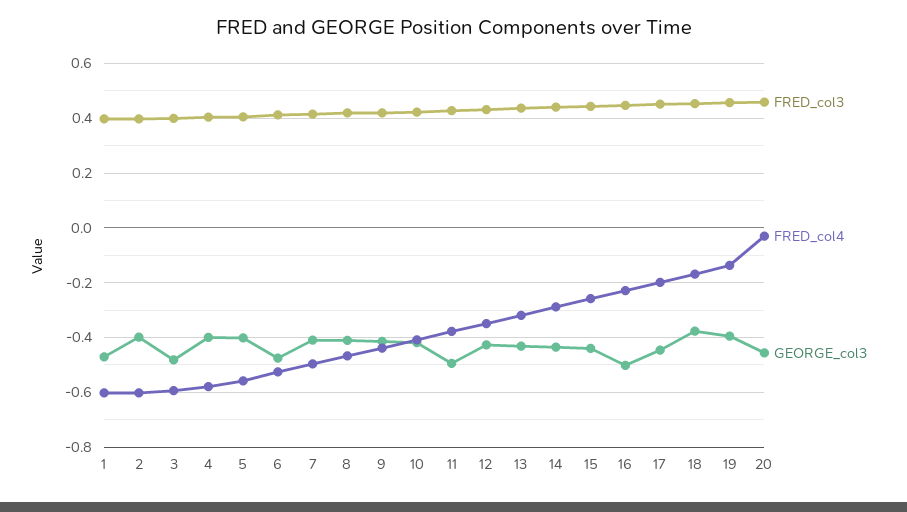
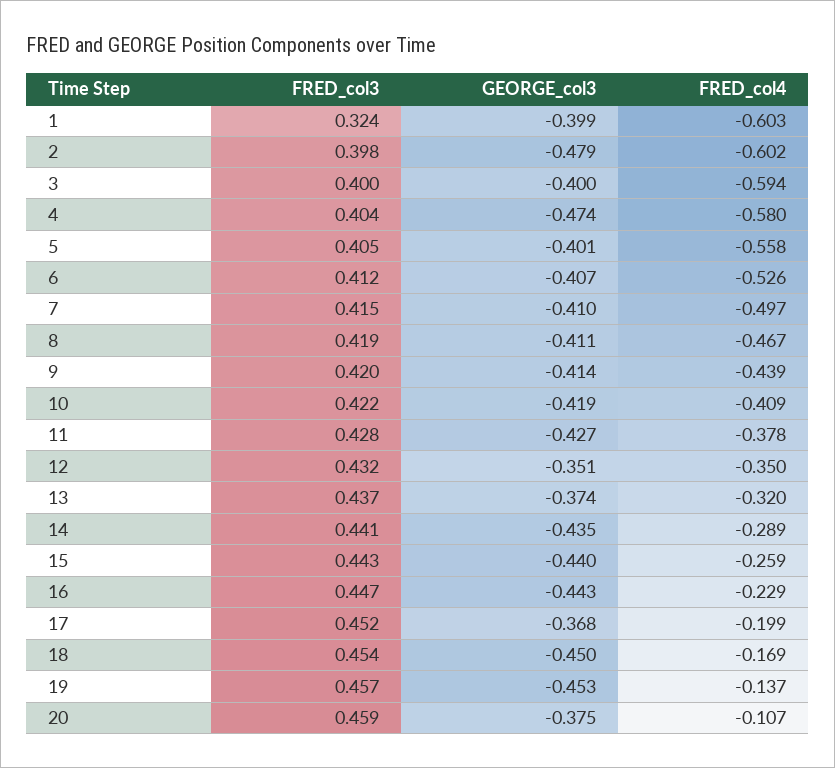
  {
    "FRED_col3": {
-     "1": 0.4,
+     "1": 0.324,
      "2": 0.398,
      "3": 0.4,
      "4": 0.404,
      "5": 0.405,
      "6": 0.412,
      "7": 0.415,
      "8": 0.419,
      "9": 0.42,
      "10": 0.422,
      "11": 0.428,
      "12": 0.432,
      "13": 0.437,
      "14": 0.441,
      "15": 0.443,
      "16": 0.447,
      "17": 0.452,
      "18": 0.454,
      "19": 0.457,
      "20": 0.459
    },
    "FRED_col4": {
      "1": -0.603,
      "2": -0.602,
      "3": -0.594,
      "4": -0.58,
      "5": -0.558,
      "6": -0.526,
      "7": -0.497,
      "8": -0.467,
      "9": -0.439,
      "10": -0.409,
      "11": -0.378,
      "12": -0.35,
      "13": -0.32,
      "14": -0.289,
      "15": -0.259,
      "16": -0.229,
      "17": -0.199,
      "18": -0.169,
      "19": -0.137,
-     "20": -0.025
+     "20": -0.107
    },
    "GEORGE_col3": {
-     "1": -0.475,
+     "1": -0.399,
-     "2": -0.4,
+     "2": -0.479,
-     "3": -0.475,
+     "3": -0.4,
-     "4": -0.4,
+     "4": -0.474,
      "5": -0.401,
-     "6": -0.475,
+     "6": -0.407,
      "7": -0.41,
      "8": -0.411,
      "9": -0.414,
      "10": -0.419,
-     "11": -0.5,
+     "11": -0.427,
-     "12": -0.425,
+     "12": -0.351,
-     "13": -0.425,
+     "13": -0.374,
      "14": -0.435,
      "15": -0.44,
-     "16": -0.5,
+     "16": -0.443,
-     "17": -0.45,
+     "17": -0.368,
-     "18": -0.375,
+     "18": -0.45,
-     "19": -0.4,
+     "19": -0.453,
-     "20": -0.45
+     "20": -0.375
    }
  }

